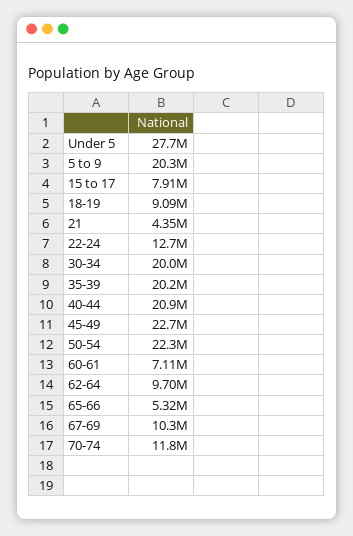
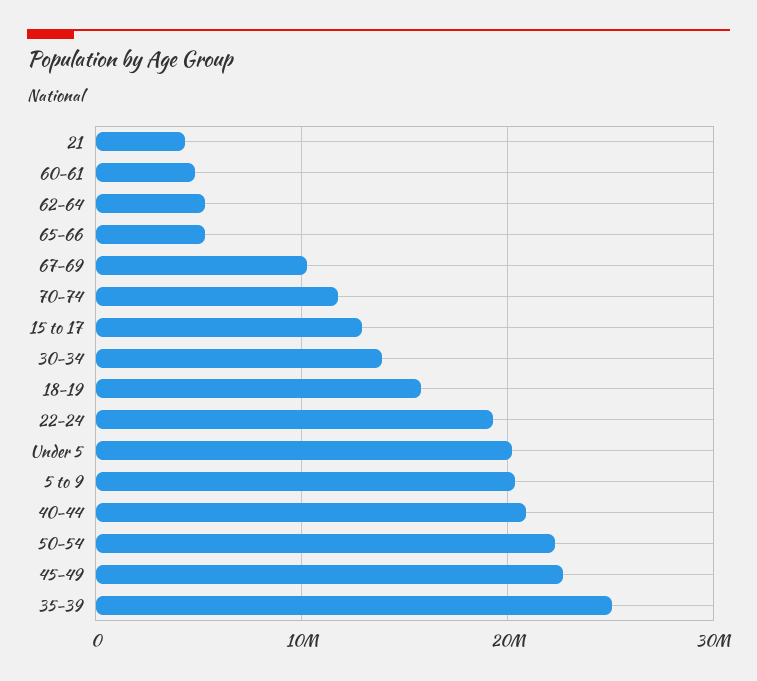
  {
-   "Under 5": 27700000,
+   "Under 5": 20000000,
    "5 to 9": 20300000,
-   "15 to 17": 7910000,
+   "15 to 17": 13000000,
-   "18-19": 9090000,
+   "18-19": 16000000,
    "21": 4350000,
-   "22-24": 12700000,
+   "22-24": 19000000,
-   "30-34": 20000000,
+   "30-34": 14000000,
-   "35-39": 20200000,
+   "35-39": 25000000,
    "40-44": 20900000,
    "45-49": 22700000,
    "50-54": 22300000,
-   "60-61": 7110000,
+   "60-61": 5000000,
-   "62-64": 9700000,
+   "62-64": 5000000,
    "65-66": 5320000,
    "67-69": 10300000,
    "70-74": 11800000
  }

